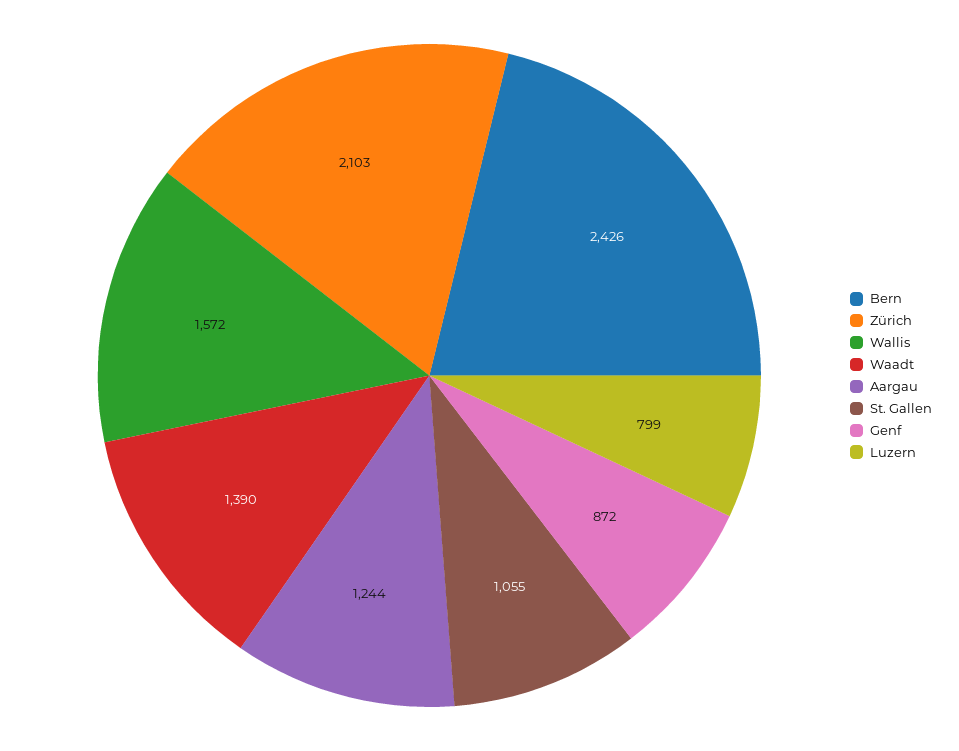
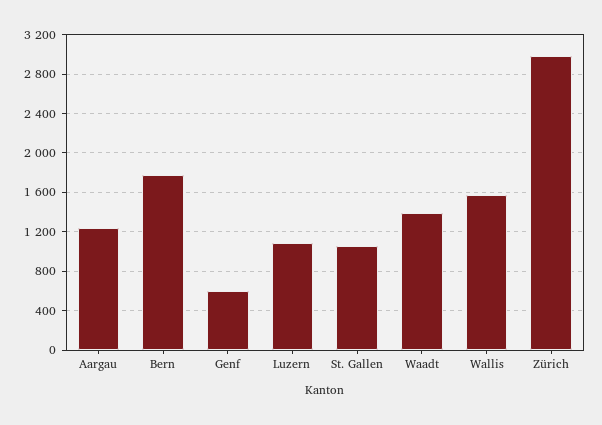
  {
-   "Bern": 2426,
+   "Bern": 1800,
-   "Zürich": 2103,
+   "Zürich": 3000,
    "Wallis": 1572,
    "Waadt": 1390,
    "Aargau": 1244,
    "St. Gallen": 1055,
-   "Genf": 872,
+   "Genf": 600,
-   "Luzern": 799
+   "Luzern": 1100
  }

